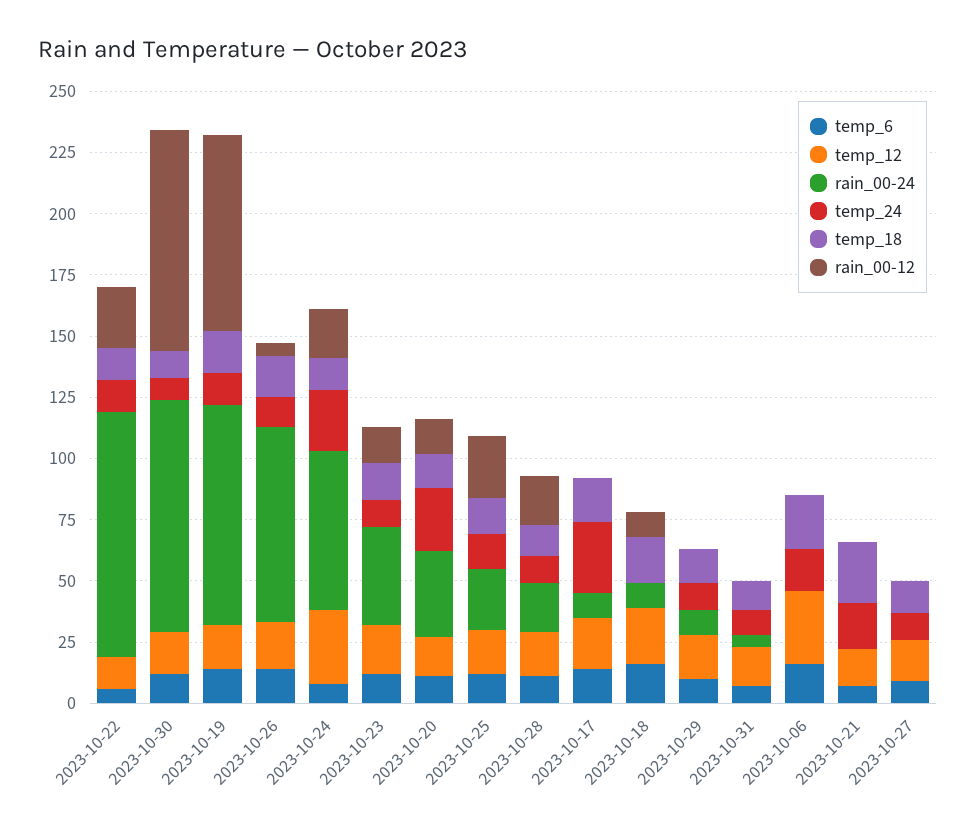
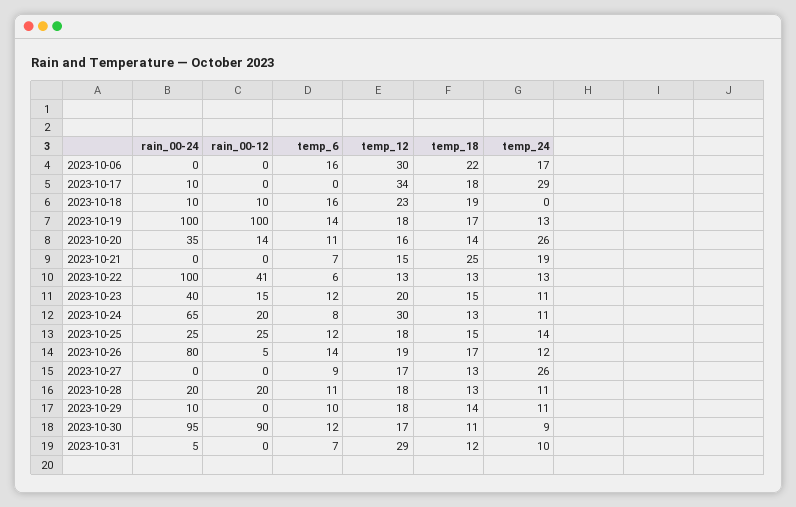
  {
    "temp_6": {
      "2023-10-22": 6,
      "2023-10-30": 12,
      "2023-10-19": 14,
      "2023-10-26": 14,
      "2023-10-24": 8,
      "2023-10-23": 12,
      "2023-10-20": 11,
      "2023-10-25": 12,
      "2023-10-28": 11,
-     "2023-10-17": 15,
+     "2023-10-17": 0,
      "2023-10-18": 16,
      "2023-10-29": 10,
      "2023-10-31": 7,
      "2023-10-06": 16,
      "2023-10-21": 7,
      "2023-10-27": 9
    },
    "temp_12": {
      "2023-10-22": 13,
      "2023-10-30": 17,
      "2023-10-19": 18,
      "2023-10-26": 19,
      "2023-10-24": 30,
      "2023-10-23": 20,
      "2023-10-20": 16,
      "2023-10-25": 18,
      "2023-10-28": 18,
-     "2023-10-17": 20,
+     "2023-10-17": 34,
      "2023-10-18": 23,
      "2023-10-29": 18,
-     "2023-10-31": 15,
+     "2023-10-31": 29,
      "2023-10-06": 30,
      "2023-10-21": 15,
      "2023-10-27": 17
    },
    "rain_00-24": {
      "2023-10-22": 100,
      "2023-10-30": 95,
-     "2023-10-19": 90,
+     "2023-10-19": 100,
      "2023-10-26": 80,
      "2023-10-24": 65,
      "2023-10-23": 40,
      "2023-10-20": 35,
      "2023-10-25": 25,
      "2023-10-28": 20,
      "2023-10-17": 10,
      "2023-10-18": 10,
      "2023-10-29": 10,
      "2023-10-31": 5,
      "2023-10-06": 0,
      "2023-10-21": 0,
      "2023-10-27": 0
    },
    "temp_24": {
      "2023-10-22": 13,
      "2023-10-30": 9,
      "2023-10-19": 13,
      "2023-10-26": 12,
-     "2023-10-24": 25,
+     "2023-10-24": 11,
      "2023-10-23": 11,
      "2023-10-20": 26,
      "2023-10-25": 14,
      "2023-10-28": 11,
      "2023-10-17": 29,
      "2023-10-18": 0,
      "2023-10-29": 11,
      "2023-10-31": 10,
      "2023-10-06": 17,
      "2023-10-21": 19,
-     "2023-10-27": 10
+     "2023-10-27": 26
    },
    "temp_18": {
      "2023-10-22": 13,
      "2023-10-30": 11,
      "2023-10-19": 17,
      "2023-10-26": 17,
      "2023-10-24": 13,
      "2023-10-23": 15,
      "2023-10-20": 14,
      "2023-10-25": 15,
      "2023-10-28": 13,
      "2023-10-17": 18,
      "2023-10-18": 19,
      "2023-10-29": 14,
      "2023-10-31": 12,
      "2023-10-06": 22,
      "2023-10-21": 25,
      "2023-10-27": 13
    },
    "rain_00-12": {
-     "2023-10-22": 25,
+     "2023-10-22": 41,
      "2023-10-30": 90,
-     "2023-10-19": 80,
+     "2023-10-19": 100,
      "2023-10-26": 5,
      "2023-10-24": 20,
      "2023-10-23": 15,
      "2023-10-20": 14,
      "2023-10-25": 25,
      "2023-10-28": 20,
      "2023-10-17": 0,
      "2023-10-18": 10,
      "2023-10-29": 0,
      "2023-10-31": 0,
      "2023-10-06": 0,
      "2023-10-21": 0,
      "2023-10-27": 0
    }
  }

